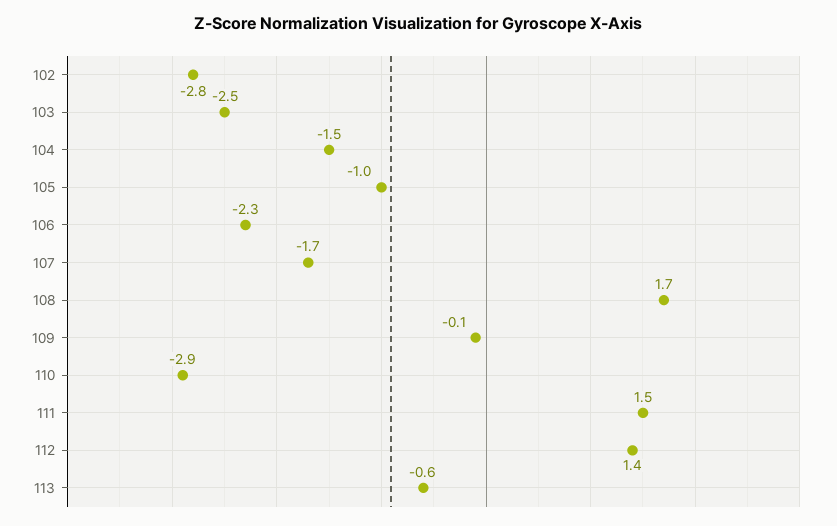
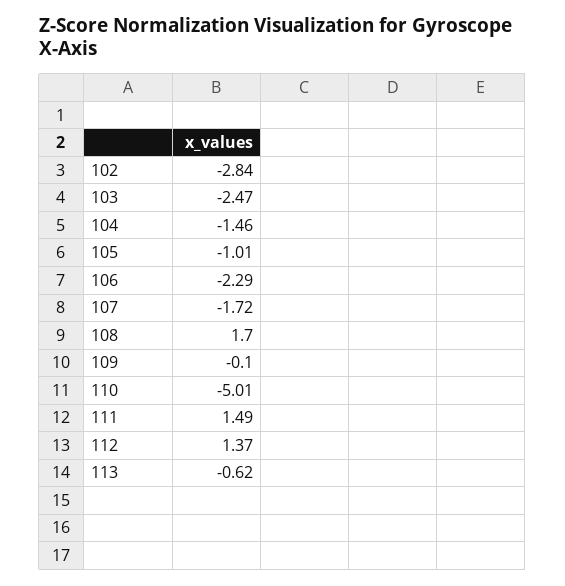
  {
    "102": -2.84,
    "103": -2.47,
    "104": -1.46,
    "105": -1.01,
    "106": -2.29,
    "107": -1.72,
    "108": 1.7,
    "109": -0.1,
-   "110": -2.9,
+   "110": -5.01,
    "111": 1.49,
    "112": 1.37,
    "113": -0.62
  }

